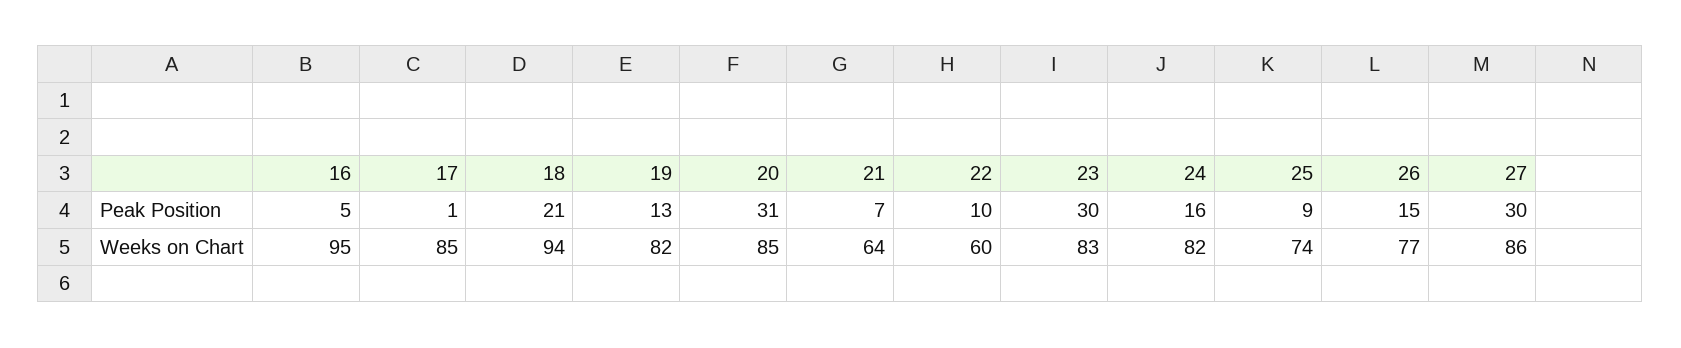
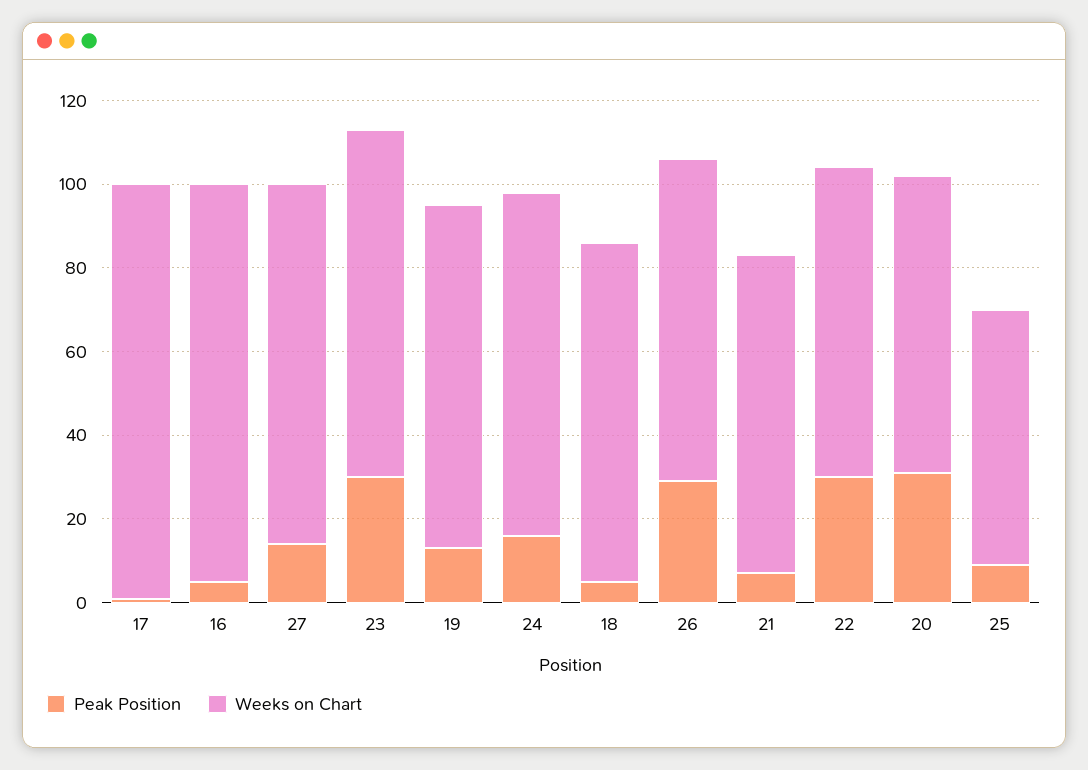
  {
    "Peak Position": {
      "16": 5,
      "17": 1,
-     "18": 21,
+     "18": 5,
      "19": 13,
      "20": 31,
      "21": 7,
-     "22": 10,
+     "22": 30,
      "23": 30,
      "24": 16,
      "25": 9,
-     "26": 15,
+     "26": 30,
-     "27": 30
+     "27": 15
    },
    "Weeks on Chart": {
      "16": 95,
-     "17": 85,
+     "17": 100,
-     "18": 94,
+     "18": 80,
      "19": 82,
-     "20": 85,
+     "20": 70,
-     "21": 64,
+     "21": 75,
-     "22": 60,
+     "22": 75,
      "23": 83,
      "24": 82,
-     "25": 74,
+     "25": 60,
      "26": 77,
      "27": 86
    }
  }

